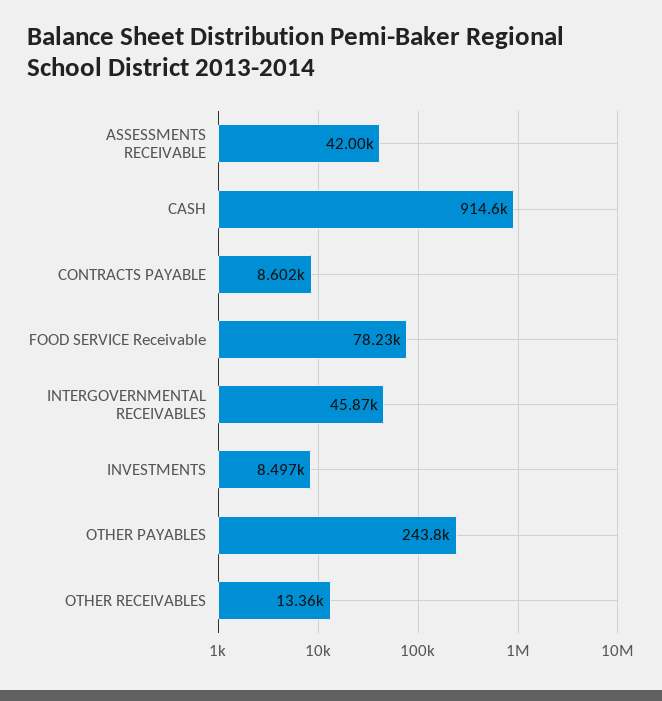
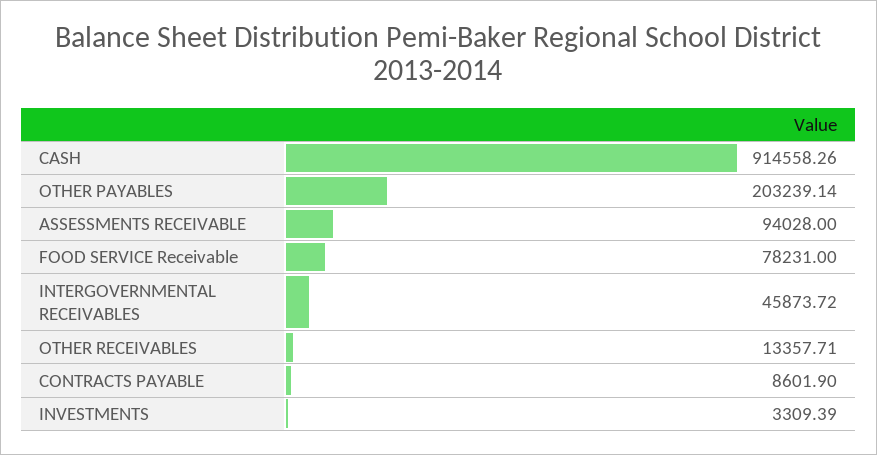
  {
-   "ASSESSMENTS RECEIVABLE": 42000,
+   "ASSESSMENTS RECEIVABLE": 94028,
    "CASH": 914558.26,
    "CONTRACTS PAYABLE": 8601.9,
    "FOOD SERVICE Receivable": 78231,
    "INTERGOVERNMENTAL RECEIVABLES": 45873.72,
-   "INVESTMENTS": 8497,
+   "INVESTMENTS": 3309.39,
-   "OTHER PAYABLES": 243800,
+   "OTHER PAYABLES": 203239.14,
    "OTHER RECEIVABLES": 13357.71
  }

